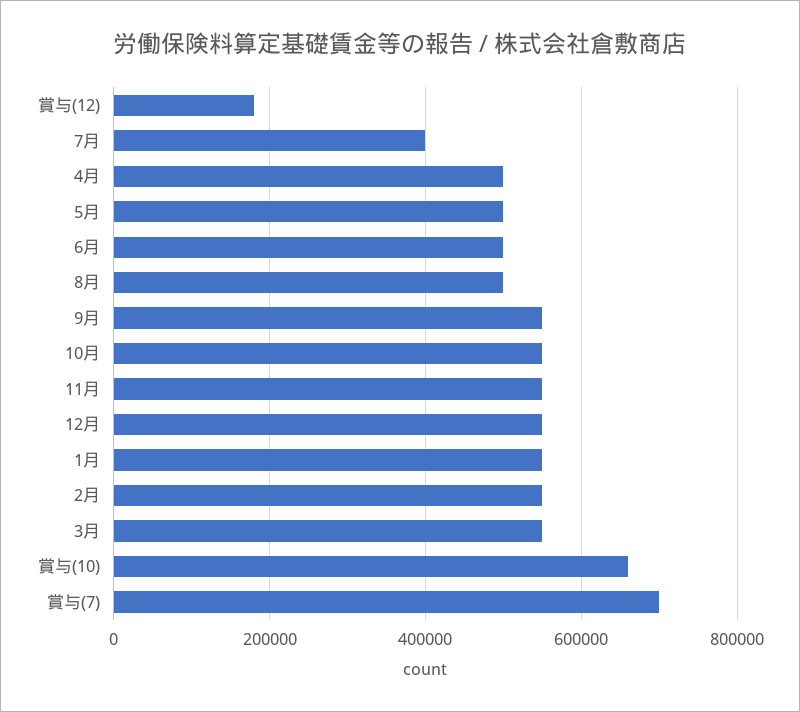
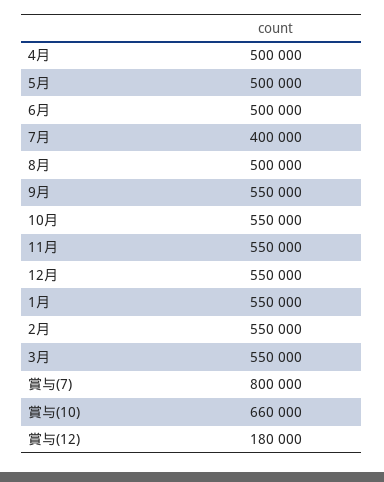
  {
    "賞与(12)": 180000,
    "7月": 400000,
    "4月": 500000,
    "5月": 500000,
    "6月": 500000,
    "8月": 500000,
    "9月": 550000,
    "10月": 550000,
    "11月": 550000,
    "12月": 550000,
    "1月": 550000,
    "2月": 550000,
    "3月": 550000,
    "賞与(10)": 660000,
-   "賞与(7)": 700000
+   "賞与(7)": 800000
  }

